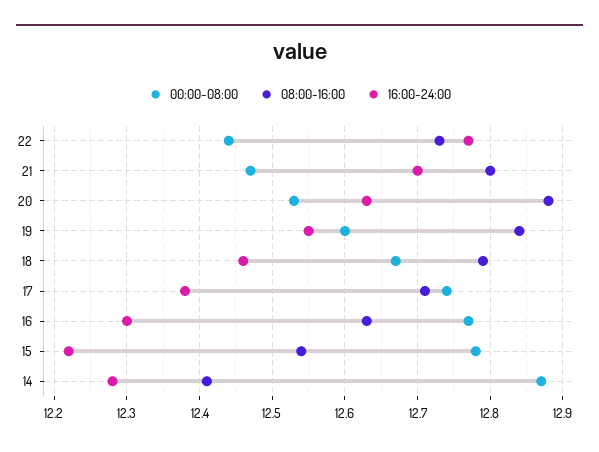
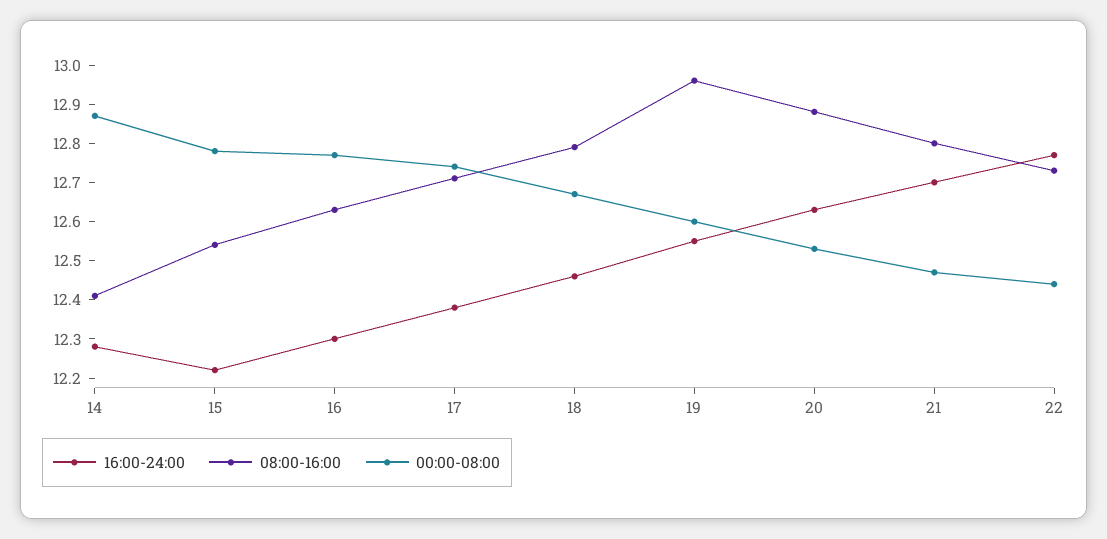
  {
    "00:00-08:00": {
      "22": 12.44,
      "21": 12.47,
      "20": 12.53,
      "19": 12.6,
      "18": 12.67,
      "17": 12.74,
      "16": 12.77,
      "15": 12.78,
      "14": 12.87
    },
    "08:00-16:00": {
      "22": 12.73,
      "21": 12.8,
      "20": 12.88,
-     "19": 12.84,
+     "19": 12.95,
      "18": 12.79,
      "17": 12.71,
      "16": 12.63,
      "15": 12.54,
      "14": 12.41
    },
    "16:00-24:00": {
      "22": 12.77,
      "21": 12.7,
      "20": 12.63,
      "19": 12.55,
      "18": 12.46,
      "17": 12.38,
      "16": 12.3,
      "15": 12.22,
      "14": 12.28
    }
  }

